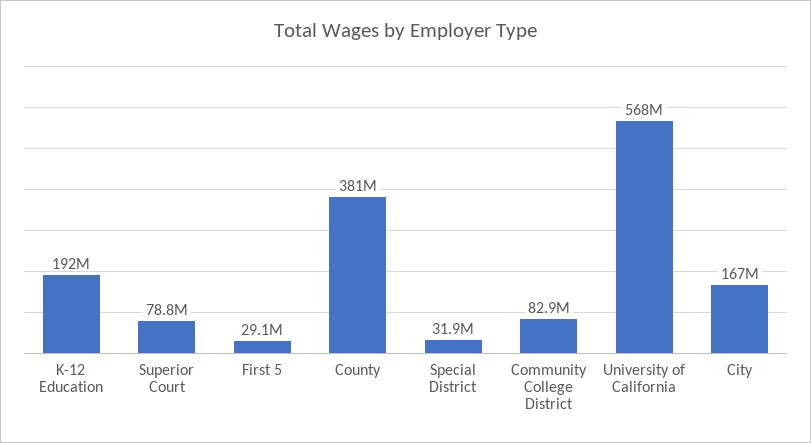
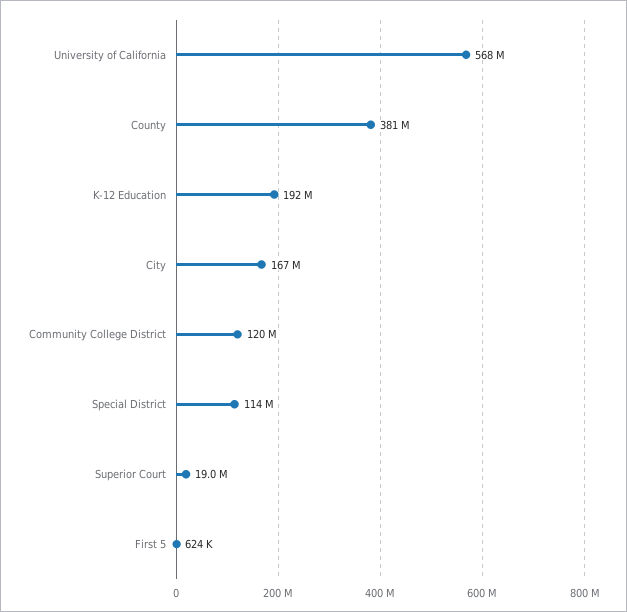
  {
    "K-12 Education": 192000000,
-   "Superior Court": 78800000,
+   "Superior Court": 19000000,
-   "First 5": 29100000,
+   "First 5": 624000,
    "County": 381000000,
-   "Special District": 31900000,
+   "Special District": 114000000,
-   "Community College District": 82900000,
+   "Community College District": 120000000,
    "University of California": 568000000,
    "City": 167000000
  }

